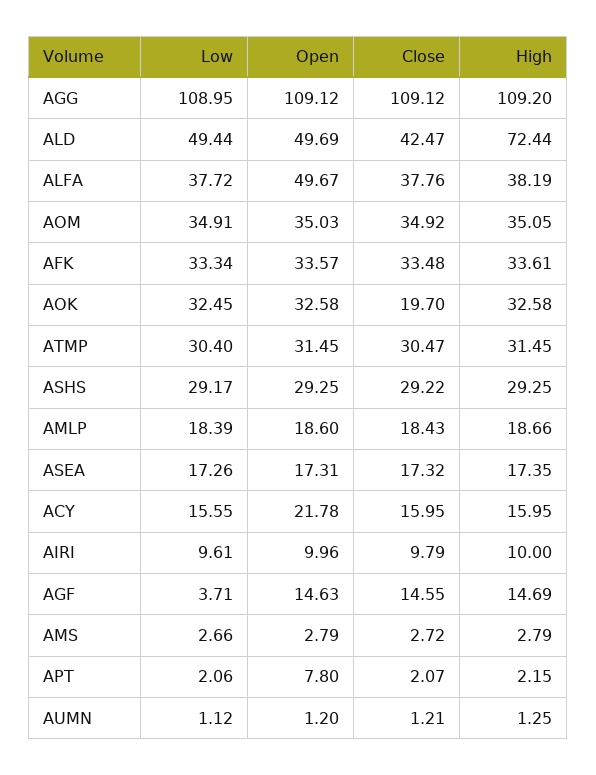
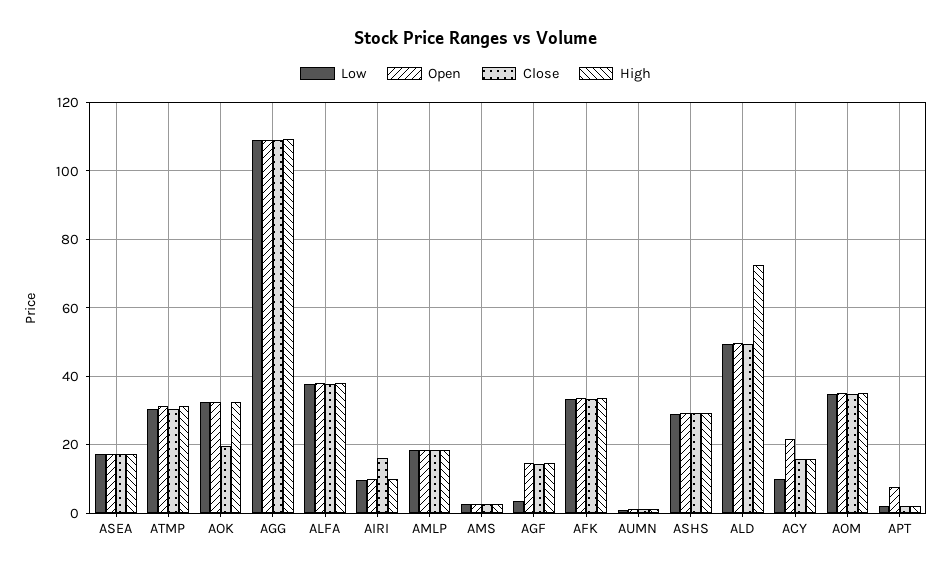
  {
    "Low": {
      "AGG": 108.95,
      "ALD": 49.44,
      "ALFA": 37.72,
      "AOM": 34.91,
      "AFK": 33.34,
      "AOK": 32.45,
      "ATMP": 30.4,
      "ASHS": 29.17,
      "AMLP": 18.39,
      "ASEA": 17.26,
-     "ACY": 15.55,
+     "ACY": 10,
      "AIRI": 9.61,
      "AGF": 3.71,
      "AMS": 2.66,
      "APT": 2.06,
      "AUMN": 1.12
    },
    "Open": {
      "AGG": 109.12,
      "ALD": 49.69,
-     "ALFA": 49.67,
+     "ALFA": 38,
      "AOM": 35.03,
      "AFK": 33.57,
      "AOK": 32.58,
      "ATMP": 31.45,
      "ASHS": 29.25,
      "AMLP": 18.6,
      "ASEA": 17.31,
      "ACY": 21.78,
      "AIRI": 9.96,
      "AGF": 14.63,
      "AMS": 2.79,
      "APT": 7.8,
      "AUMN": 1.2
    },
    "Close": {
      "AGG": 109.12,
-     "ALD": 42.47,
+     "ALD": 50,
      "ALFA": 37.76,
      "AOM": 34.92,
      "AFK": 33.48,
      "AOK": 19.7,
      "ATMP": 30.47,
      "ASHS": 29.22,
      "AMLP": 18.43,
      "ASEA": 17.32,
      "ACY": 15.95,
-     "AIRI": 9.79,
+     "AIRI": 16,
      "AGF": 14.55,
      "AMS": 2.72,
      "APT": 2.07,
      "AUMN": 1.21
    },
    "High": {
      "AGG": 109.2,
      "ALD": 72.44,
      "ALFA": 38.19,
      "AOM": 35.05,
      "AFK": 33.61,
      "AOK": 32.58,
      "ATMP": 31.45,
      "ASHS": 29.25,
      "AMLP": 18.66,
      "ASEA": 17.35,
      "ACY": 15.95,
      "AIRI": 10,
      "AGF": 14.69,
      "AMS": 2.79,
      "APT": 2.15,
      "AUMN": 1.25
    }
  }

